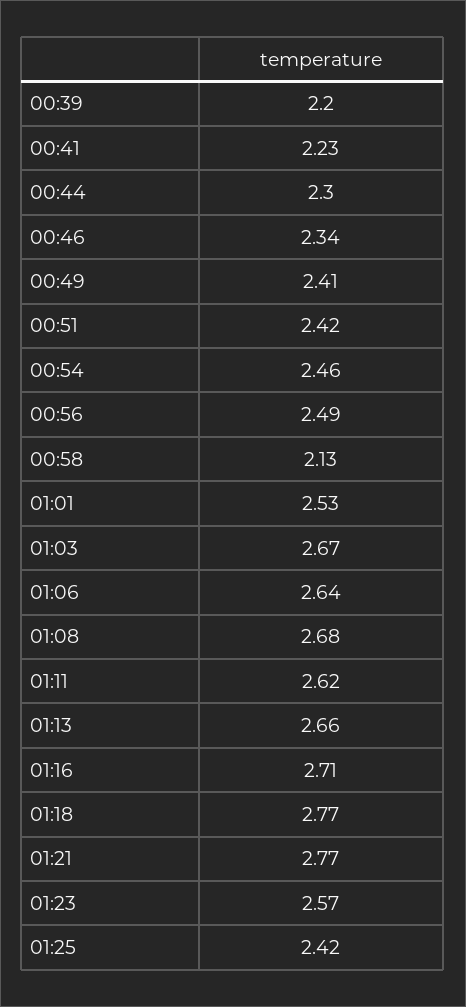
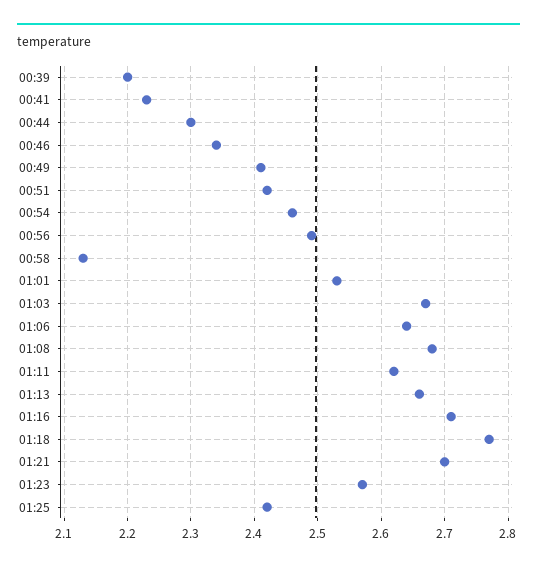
  {
    "00:39": 2.2,
    "00:41": 2.23,
    "00:44": 2.3,
    "00:46": 2.34,
    "00:49": 2.41,
    "00:51": 2.42,
    "00:54": 2.46,
    "00:56": 2.49,
    "00:58": 2.13,
    "01:01": 2.53,
    "01:03": 2.67,
    "01:06": 2.64,
    "01:08": 2.68,
    "01:11": 2.62,
    "01:13": 2.66,
    "01:16": 2.71,
    "01:18": 2.77,
-   "01:21": 2.77,
+   "01:21": 2.7,
    "01:23": 2.57,
    "01:25": 2.42
  }

